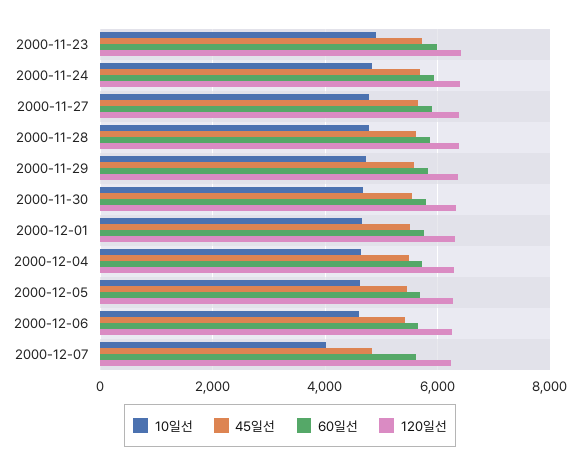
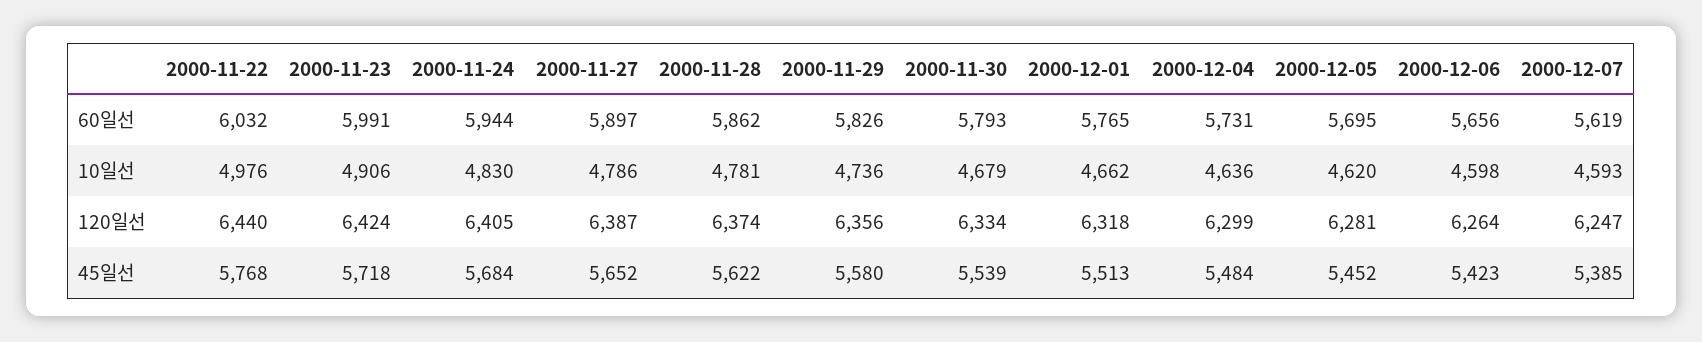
  {
    "10일선": {
      "2000-11-23": 4906,
      "2000-11-24": 4830,
      "2000-11-27": 4786,
      "2000-11-28": 4781,
      "2000-11-29": 4736,
      "2000-11-30": 4679,
      "2000-12-01": 4662,
      "2000-12-04": 4636,
      "2000-12-05": 4620,
      "2000-12-06": 4598,
-     "2000-12-07": 4000
+     "2000-12-07": 4593,
+     "2000-11-22": 4976
    },
    "45일선": {
      "2000-11-23": 5718,
      "2000-11-24": 5684,
      "2000-11-27": 5652,
      "2000-11-28": 5622,
      "2000-11-29": 5580,
      "2000-11-30": 5539,
      "2000-12-01": 5513,
      "2000-12-04": 5484,
      "2000-12-05": 5452,
      "2000-12-06": 5423,
-     "2000-12-07": 4800
+     "2000-12-07": 5385,
+     "2000-11-22": 5768
    },
    "60일선": {
      "2000-11-23": 5991,
      "2000-11-24": 5944,
      "2000-11-27": 5897,
      "2000-11-28": 5862,
      "2000-11-29": 5826,
      "2000-11-30": 5793,
      "2000-12-01": 5765,
      "2000-12-04": 5731,
      "2000-12-05": 5695,
      "2000-12-06": 5656,
-     "2000-12-07": 5619
+     "2000-12-07": 5619,
+     "2000-11-22": 6032
    },
    "120일선": {
      "2000-11-23": 6424,
      "2000-11-24": 6405,
      "2000-11-27": 6387,
      "2000-11-28": 6374,
      "2000-11-29": 6356,
      "2000-11-30": 6334,
      "2000-12-01": 6318,
      "2000-12-04": 6299,
      "2000-12-05": 6281,
      "2000-12-06": 6264,
-     "2000-12-07": 6247
+     "2000-12-07": 6247,
+     "2000-11-22": 6440
    }
  }

